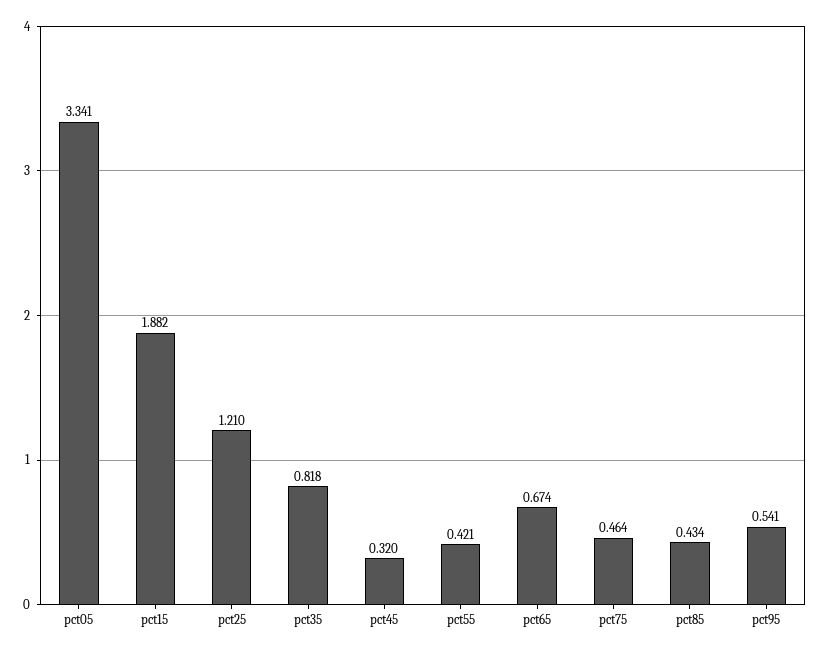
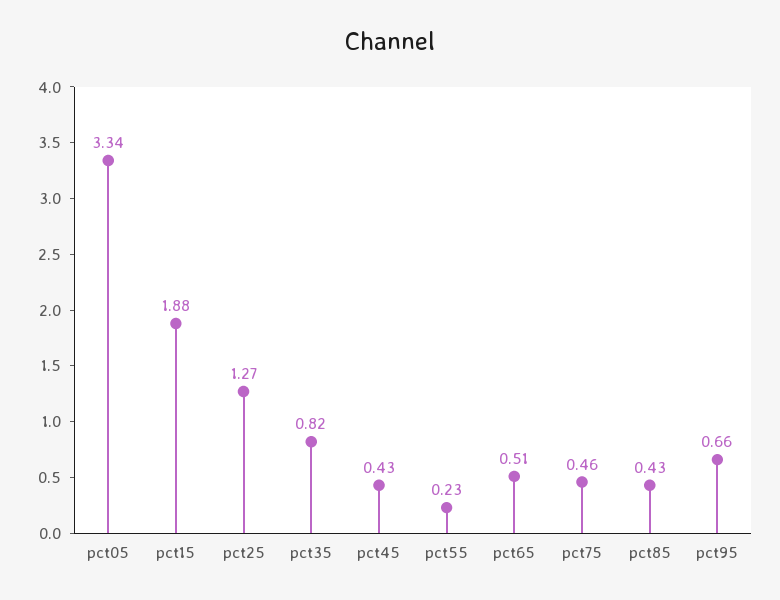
  {
    "pct05": 3.341,
    "pct15": 1.882,
-   "pct25": 1.21,
+   "pct25": 1.27,
    "pct35": 0.818,
-   "pct45": 0.32,
+   "pct45": 0.43,
-   "pct55": 0.421,
+   "pct55": 0.23,
-   "pct65": 0.674,
+   "pct65": 0.51,
    "pct75": 0.464,
    "pct85": 0.434,
-   "pct95": 0.541
+   "pct95": 0.66
  }

